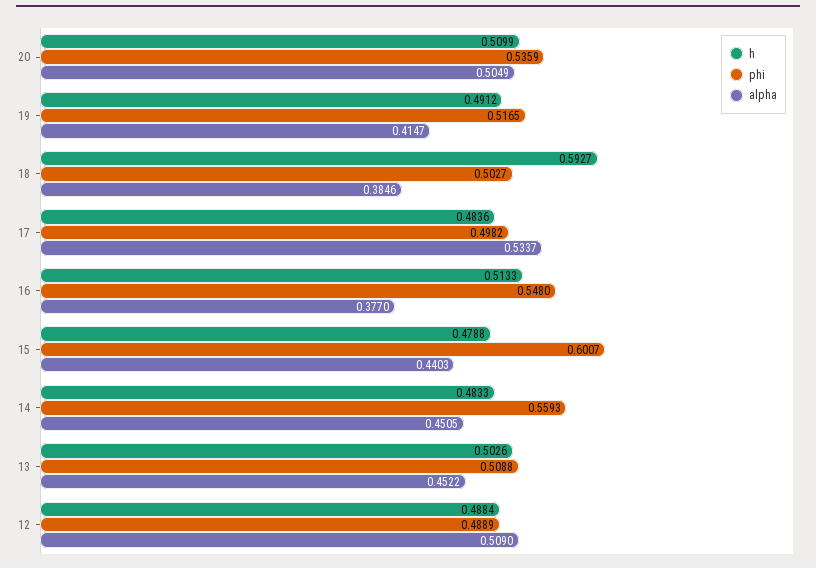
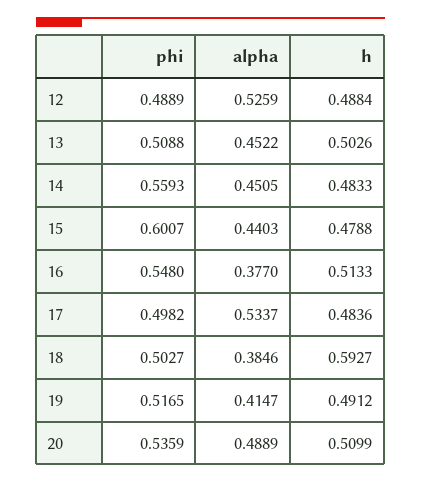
  {
    "h": {
      "20": 0.5099,
      "19": 0.4912,
      "18": 0.5927,
      "17": 0.4836,
      "16": 0.5133,
      "15": 0.4788,
      "14": 0.4833,
      "13": 0.5026,
      "12": 0.4884
    },
    "phi": {
      "20": 0.5359,
      "19": 0.5165,
      "18": 0.5027,
      "17": 0.4982,
      "16": 0.548,
      "15": 0.6007,
      "14": 0.5593,
      "13": 0.5088,
      "12": 0.4889
    },
    "alpha": {
-     "20": 0.5049,
+     "20": 0.4889,
      "19": 0.4147,
      "18": 0.3846,
      "17": 0.5337,
      "16": 0.377,
      "15": 0.4403,
      "14": 0.4505,
      "13": 0.4522,
-     "12": 0.509
+     "12": 0.5259
    }
  }

